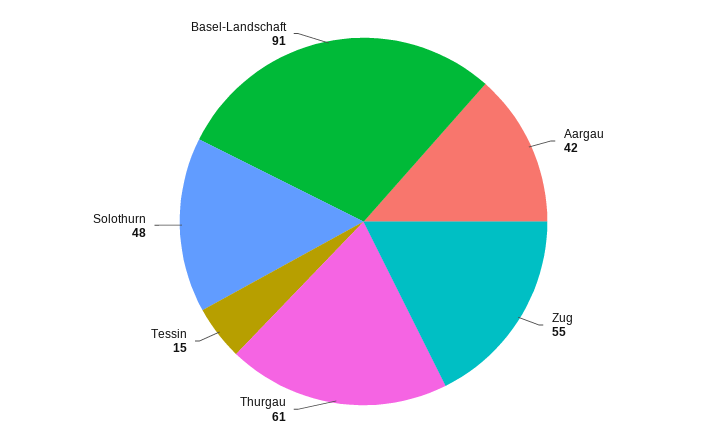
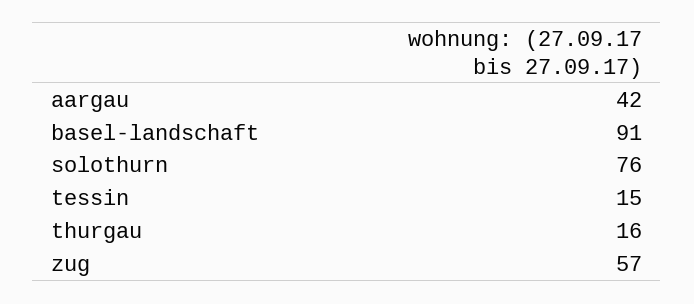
  {
    "Aargau": 42,
-   "Zug": 55,
+   "Zug": 57,
-   "Thurgau": 61,
+   "Thurgau": 16,
    "Tessin": 15,
-   "Solothurn": 48,
+   "Solothurn": 76,
    "Basel-Landschaft": 91
  }

